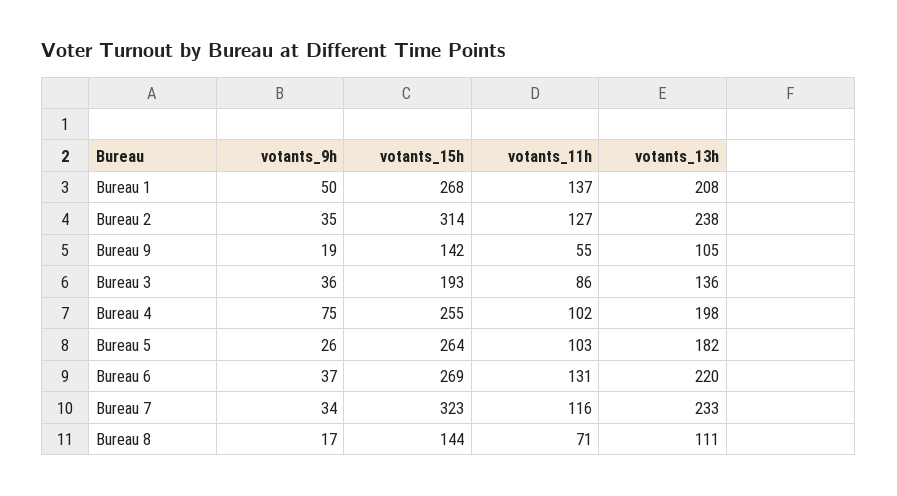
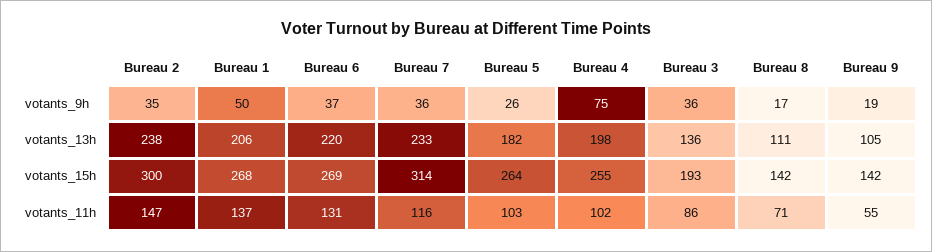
  {
    "votants_9h": {
      "Bureau 1": 50,
      "Bureau 2": 35,
      "Bureau 9": 19,
      "Bureau 3": 36,
      "Bureau 4": 75,
      "Bureau 5": 26,
      "Bureau 6": 37,
-     "Bureau 7": 34,
+     "Bureau 7": 36,
      "Bureau 8": 17
    },
    "votants_15h": {
      "Bureau 1": 268,
-     "Bureau 2": 314,
+     "Bureau 2": 300,
      "Bureau 9": 142,
      "Bureau 3": 193,
      "Bureau 4": 255,
      "Bureau 5": 264,
      "Bureau 6": 269,
-     "Bureau 7": 323,
+     "Bureau 7": 314,
-     "Bureau 8": 144
+     "Bureau 8": 142
    },
    "votants_11h": {
      "Bureau 1": 137,
-     "Bureau 2": 127,
+     "Bureau 2": 147,
      "Bureau 9": 55,
      "Bureau 3": 86,
      "Bureau 4": 102,
      "Bureau 5": 103,
      "Bureau 6": 131,
      "Bureau 7": 116,
      "Bureau 8": 71
    },
    "votants_13h": {
-     "Bureau 1": 208,
+     "Bureau 1": 206,
      "Bureau 2": 238,
      "Bureau 9": 105,
      "Bureau 3": 136,
      "Bureau 4": 198,
      "Bureau 5": 182,
      "Bureau 6": 220,
      "Bureau 7": 233,
      "Bureau 8": 111
    }
  }

